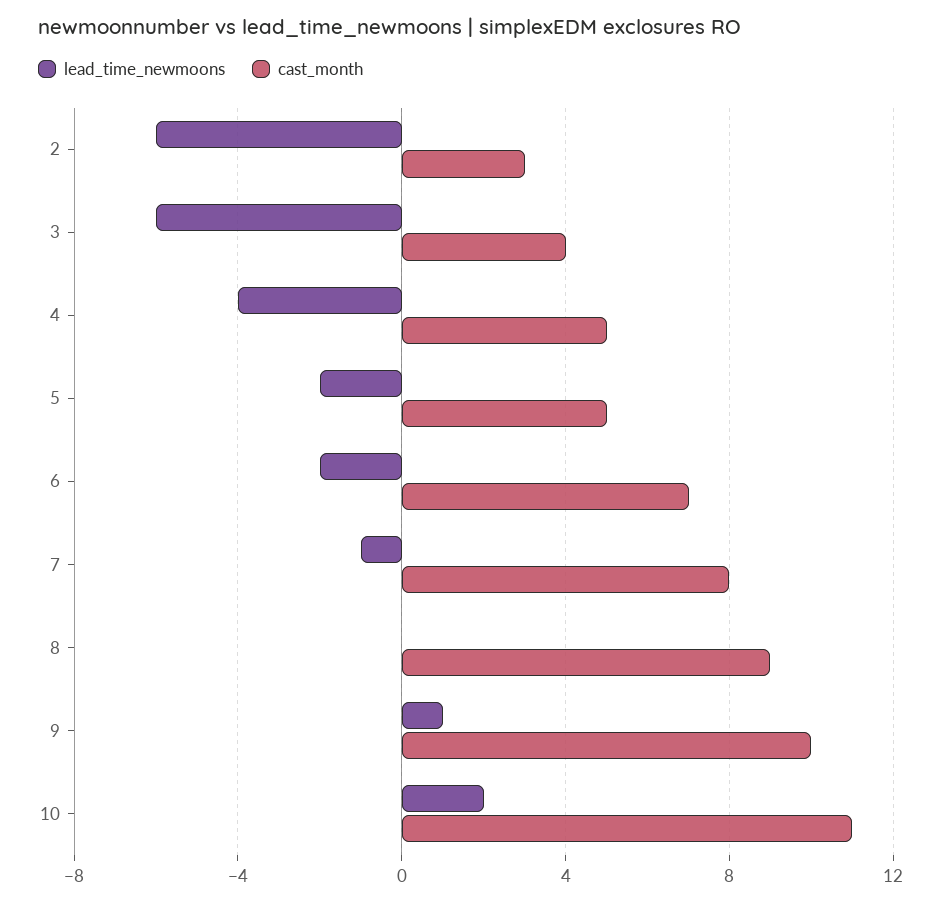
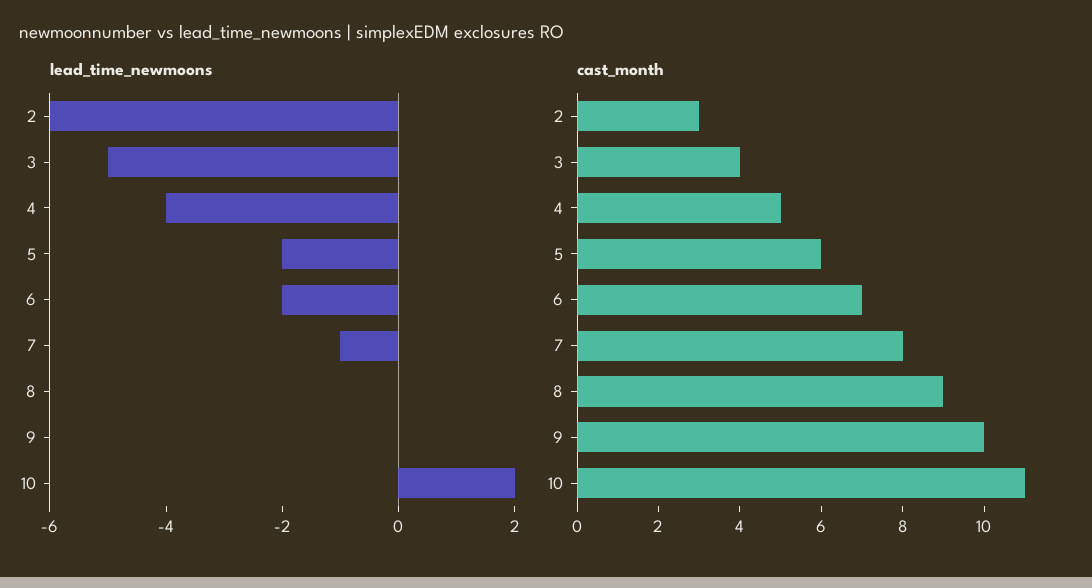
  {
    "lead_time_newmoons": {
      "2": -6,
-     "3": -6,
+     "3": -5,
      "4": -4,
      "5": -2,
      "6": -2,
      "7": -1,
      "8": 0,
-     "9": 1,
+     "9": 0,
      "10": 2
    },
    "cast_month": {
      "2": 3,
      "3": 4,
      "4": 5,
-     "5": 5,
+     "5": 6,
      "6": 7,
      "7": 8,
      "8": 9,
      "9": 10,
      "10": 11
    }
  }

